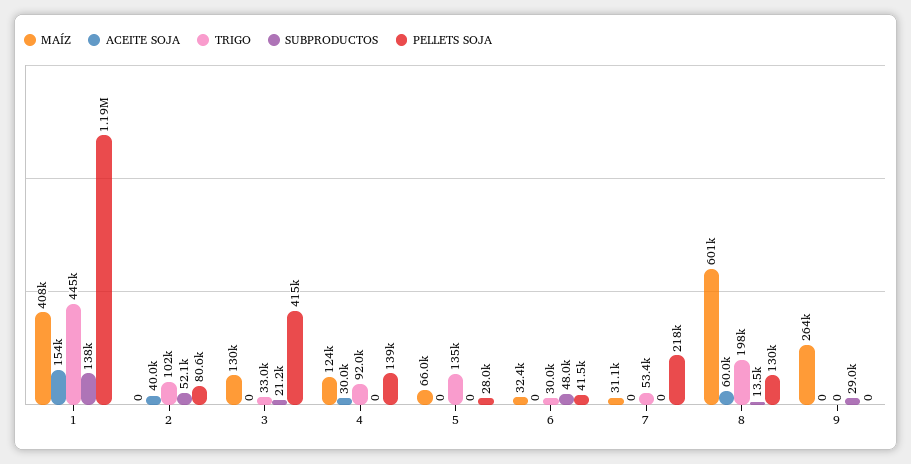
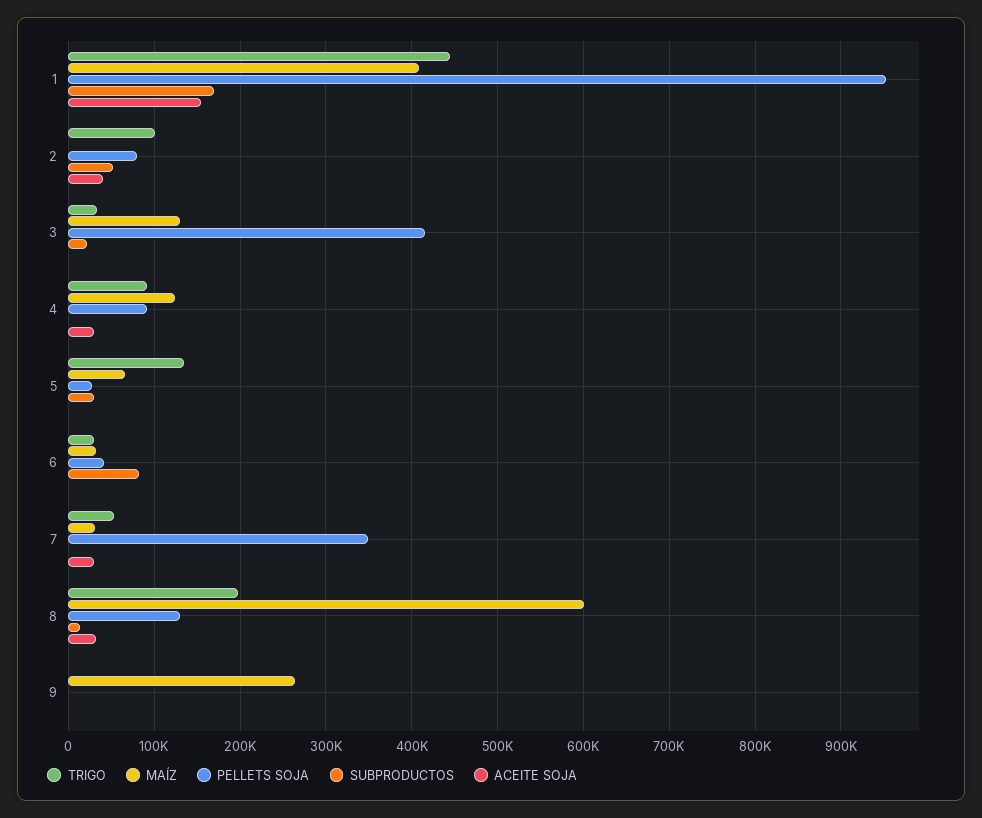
  {
    "MAÍZ": {
      "1": 408000,
      "2": 0,
      "3": 130000,
      "4": 124000,
      "5": 66000,
      "6": 32400,
      "7": 31100,
      "8": 601000,
      "9": 264000
    },
    "ACEITE SOJA": {
      "1": 154000,
      "2": 40000,
      "3": 0,
      "4": 30000,
      "5": 0,
      "6": 0,
-     "7": 0,
+     "7": 30000,
-     "8": 60000,
+     "8": 30000,
      "9": 0
    },
    "TRIGO": {
      "1": 445000,
      "2": 102000,
      "3": 33000,
      "4": 92000,
      "5": 135000,
      "6": 30000,
      "7": 53400,
      "8": 198000,
      "9": 0
    },
    "SUBPRODUCTOS": {
-     "1": 138000,
+     "1": 170000,
      "2": 52100,
      "3": 21200,
      "4": 0,
-     "5": 0,
+     "5": 30000,
-     "6": 48000,
+     "6": 80000,
      "7": 0,
      "8": 13500,
-     "9": 29000
+     "9": 0
    },
    "PELLETS SOJA": {
-     "1": 1190000,
+     "1": 950000,
      "2": 80600,
      "3": 415000,
-     "4": 139000,
+     "4": 90000,
      "5": 28000,
      "6": 41500,
-     "7": 218000,
+     "7": 350000,
      "8": 130000,
      "9": 0
    }
  }

